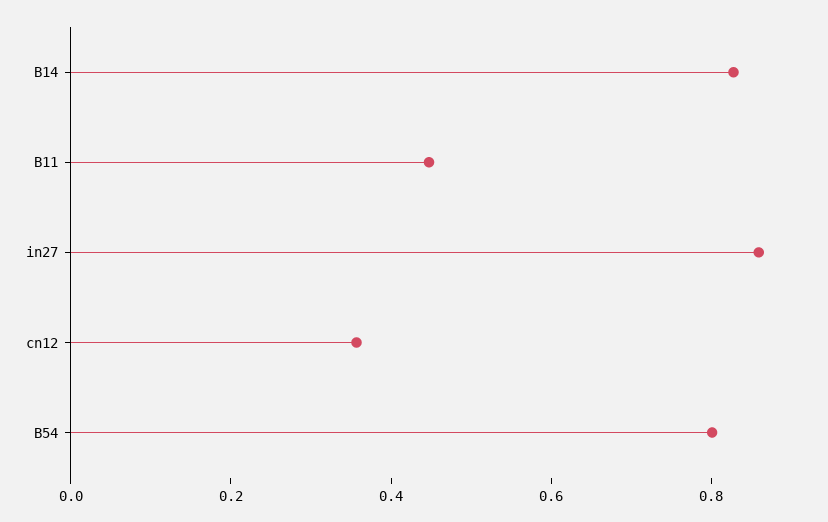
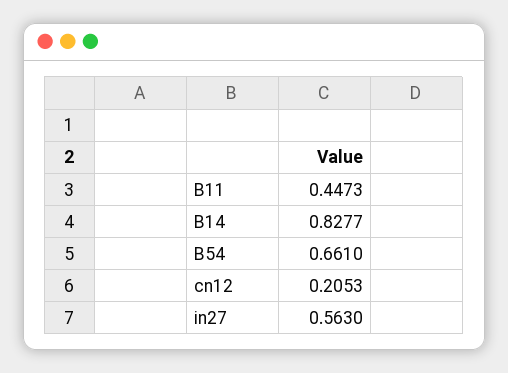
  {
    "B14": 0.8277,
    "B11": 0.4473,
-   "in27": 0.85,
+   "in27": 0.563,
-   "cn12": 0.35,
+   "cn12": 0.2053,
-   "B54": 0.8
+   "B54": 0.661
  }

